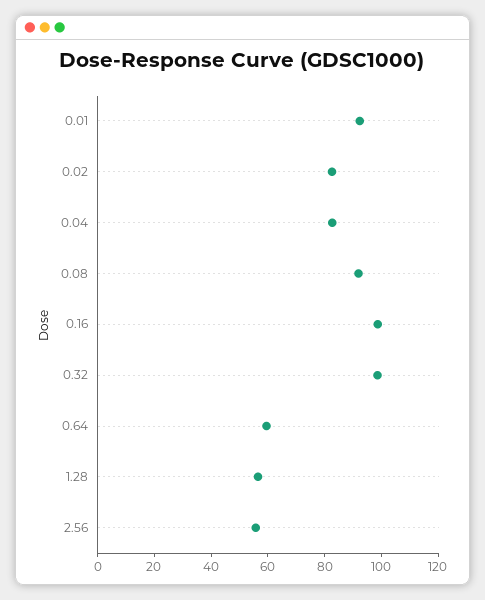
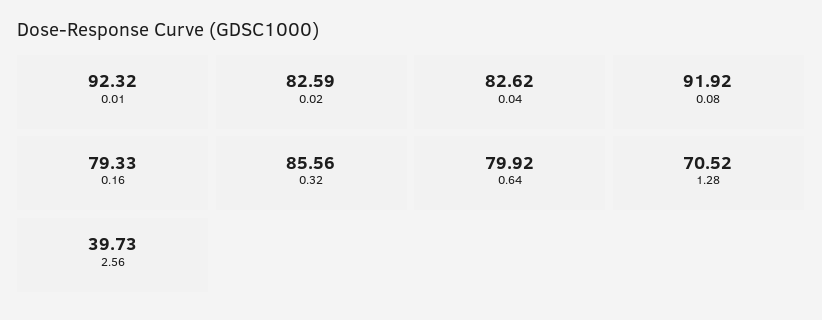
  {
    "0.01": 92.32,
    "0.02": 82.59,
    "0.04": 82.62,
    "0.08": 91.92,
-   "0.16": 100,
+   "0.16": 79.33,
-   "0.32": 100,
+   "0.32": 85.56,
-   "0.64": 60,
+   "0.64": 79.92,
-   "1.28": 55,
+   "1.28": 70.52,
-   "2.56": 55
+   "2.56": 39.73
  }

